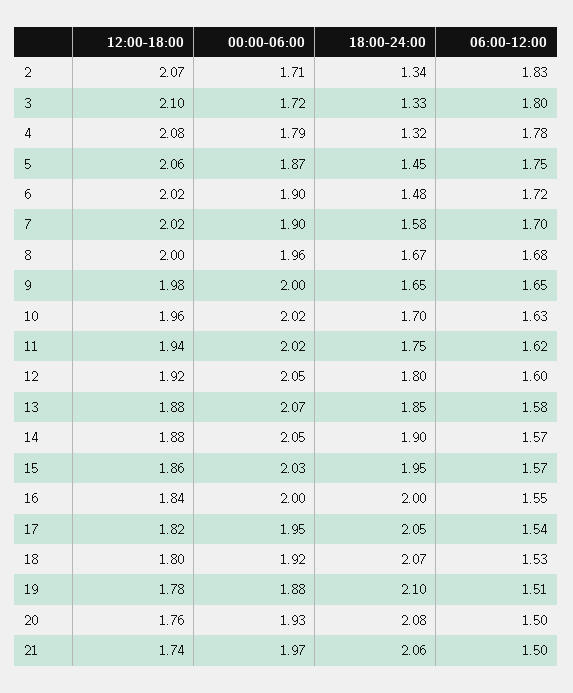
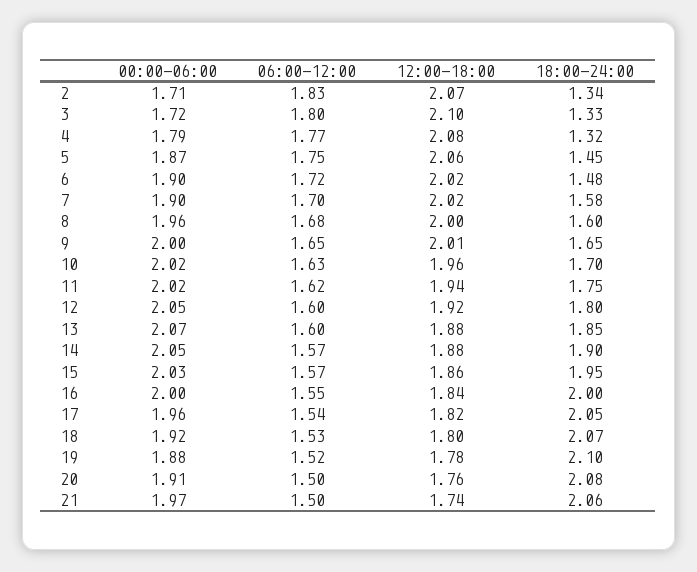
  {
    "12:00-18:00": {
      "2": 2.07,
      "3": 2.1,
      "4": 2.08,
      "5": 2.06,
      "6": 2.02,
      "7": 2.02,
      "8": 2,
-     "9": 1.98,
+     "9": 2.01,
      "10": 1.96,
      "11": 1.94,
      "12": 1.92,
      "13": 1.88,
      "14": 1.88,
      "15": 1.86,
      "16": 1.84,
      "17": 1.82,
      "18": 1.8,
      "19": 1.78,
      "20": 1.76,
      "21": 1.74
    },
    "00:00-06:00": {
      "2": 1.71,
      "3": 1.72,
      "4": 1.79,
      "5": 1.87,
      "6": 1.9,
      "7": 1.9,
      "8": 1.96,
      "9": 2,
      "10": 2.02,
      "11": 2.02,
      "12": 2.05,
      "13": 2.07,
      "14": 2.05,
      "15": 2.03,
      "16": 2,
-     "17": 1.95,
+     "17": 1.96,
      "18": 1.92,
      "19": 1.88,
-     "20": 1.93,
+     "20": 1.91,
      "21": 1.97
    },
    "18:00-24:00": {
      "2": 1.34,
      "3": 1.33,
      "4": 1.32,
      "5": 1.45,
      "6": 1.48,
      "7": 1.58,
-     "8": 1.67,
+     "8": 1.6,
      "9": 1.65,
      "10": 1.7,
      "11": 1.75,
      "12": 1.8,
      "13": 1.85,
      "14": 1.9,
      "15": 1.95,
      "16": 2,
      "17": 2.05,
      "18": 2.07,
      "19": 2.1,
      "20": 2.08,
      "21": 2.06
    },
    "06:00-12:00": {
      "2": 1.83,
      "3": 1.8,
-     "4": 1.78,
+     "4": 1.77,
      "5": 1.75,
      "6": 1.72,
      "7": 1.7,
      "8": 1.68,
      "9": 1.65,
      "10": 1.63,
      "11": 1.62,
      "12": 1.6,
-     "13": 1.58,
+     "13": 1.6,
      "14": 1.57,
      "15": 1.57,
      "16": 1.55,
      "17": 1.54,
      "18": 1.53,
-     "19": 1.51,
+     "19": 1.52,
      "20": 1.5,
      "21": 1.5
    }
  }

